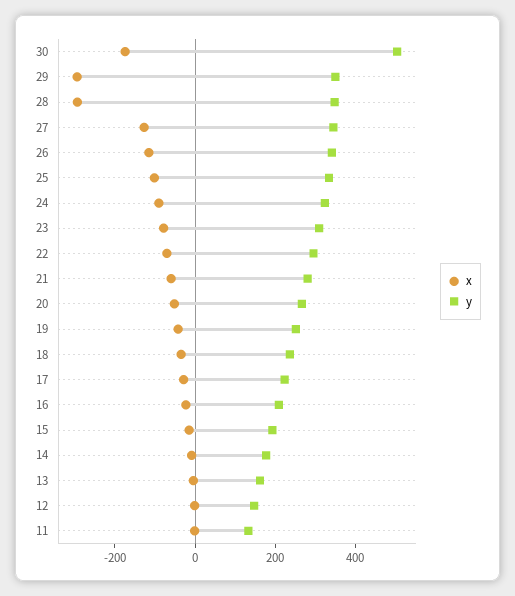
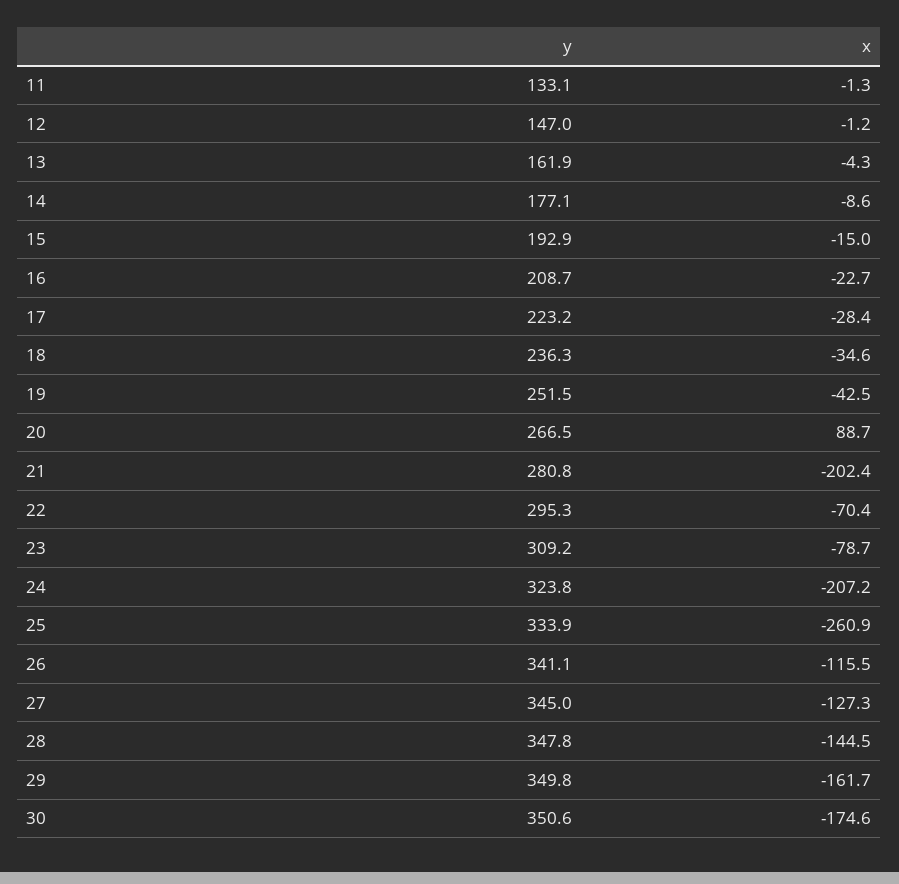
  {
    "x": {
      "30": -174.6,
-     "29": -300,
+     "29": -161.7,
-     "28": -300,
+     "28": -144.5,
      "27": -127.3,
      "26": -115.5,
-     "25": -100,
+     "25": -260.9,
-     "24": -100,
+     "24": -207.2,
      "23": -78.7,
      "22": -70.4,
-     "21": -50,
+     "21": -202.4,
-     "20": -50,
+     "20": 88.7,
      "19": -42.5,
      "18": -34.6,
      "17": -28.4,
      "16": -22.7,
      "15": -15,
      "14": -8.6,
      "13": -4.3,
      "12": -1.2,
      "11": -1.3
    },
    "y": {
-     "30": 500,
+     "30": 350.6,
      "29": 349.8,
      "28": 347.8,
      "27": 345,
      "26": 341.1,
      "25": 333.9,
      "24": 323.8,
      "23": 309.2,
      "22": 295.3,
      "21": 280.8,
      "20": 266.5,
      "19": 251.5,
      "18": 236.3,
      "17": 223.2,
      "16": 208.7,
      "15": 192.9,
      "14": 177.1,
      "13": 161.9,
      "12": 147,
      "11": 133.1
    }
  }

